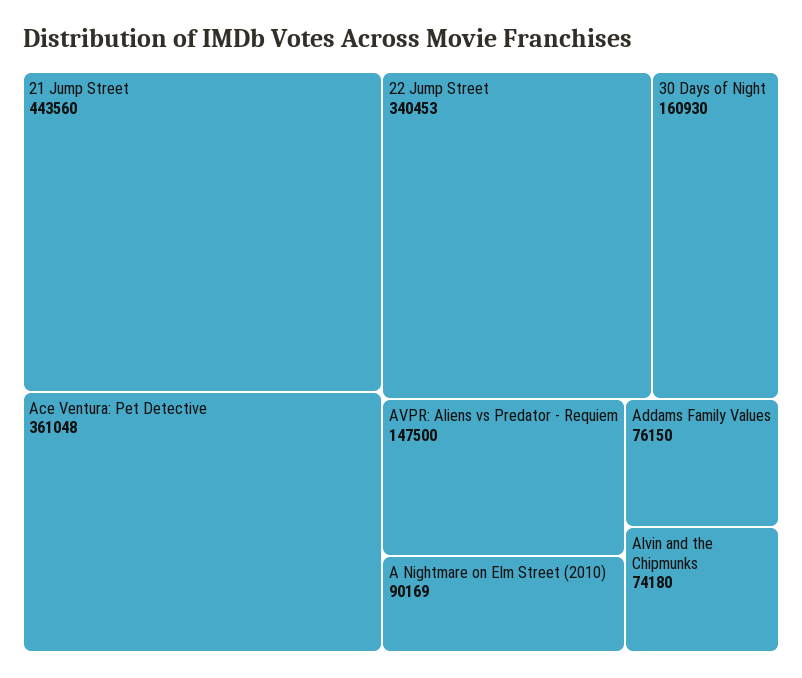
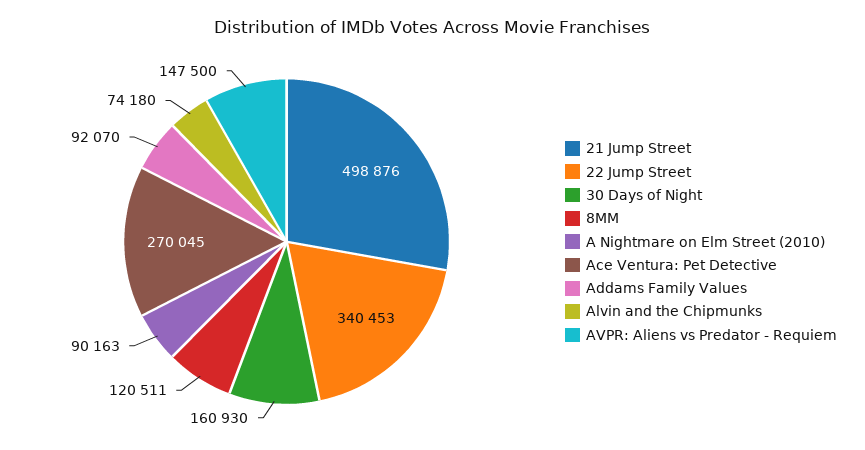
  {
-   "21 Jump Street": 443560,
+   "21 Jump Street": 498876,
-   "Ace Ventura: Pet Detective": 361048,
+   "Ace Ventura: Pet Detective": 270045,
    "22 Jump Street": 340453,
    "30 Days of Night": 160930,
    "AVPR: Aliens vs Predator - Requiem": 147500,
-   "A Nightmare on Elm Street (2010)": 90169,
+   "A Nightmare on Elm Street (2010)": 90163,
-   "Addams Family Values": 76150,
+   "Addams Family Values": 92070,
-   "Alvin and the Chipmunks": 74180
+   "Alvin and the Chipmunks": 74180,
+   "8MM": 120511
  }

